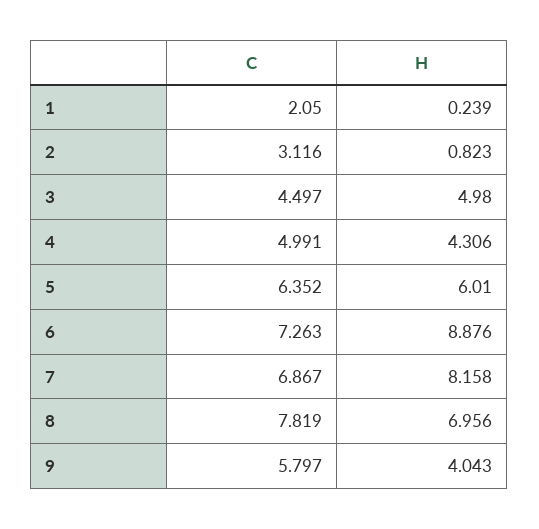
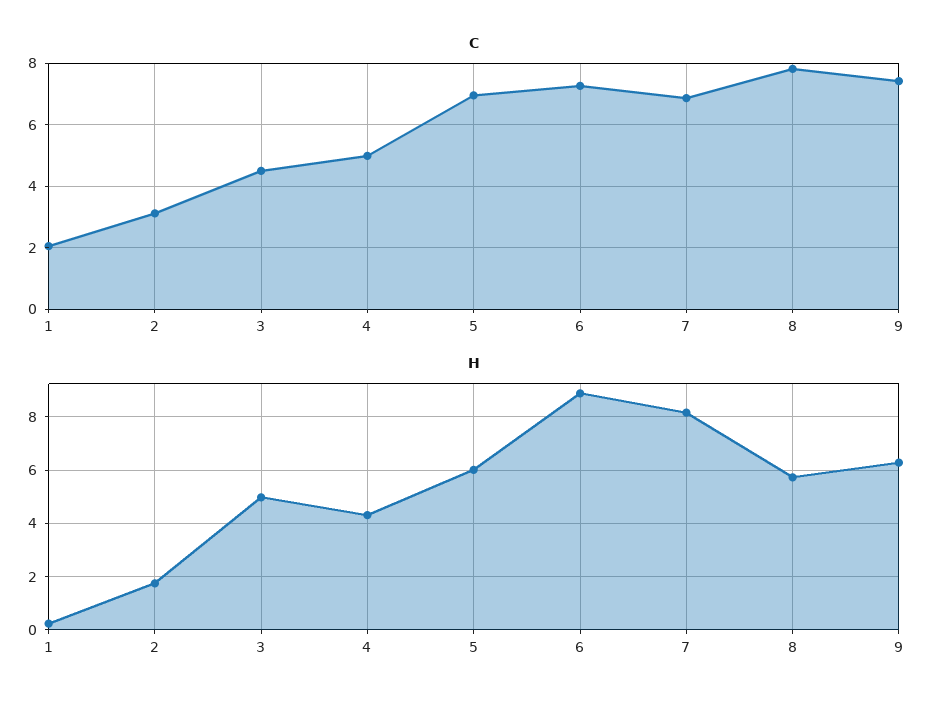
  {
    "C": {
      "1": 2.05,
      "2": 3.116,
      "3": 4.497,
      "4": 4.991,
-     "5": 6.352,
+     "5": 7,
      "6": 7.263,
      "7": 6.867,
      "8": 7.819,
-     "9": 5.797
+     "9": 7.4
    },
    "H": {
      "1": 0.239,
-     "2": 0.823,
+     "2": 1.75,
      "3": 4.98,
      "4": 4.306,
      "5": 6.01,
      "6": 8.876,
      "7": 8.158,
-     "8": 6.956,
+     "8": 5.75,
-     "9": 4.043
+     "9": 6.25
    }
  }

